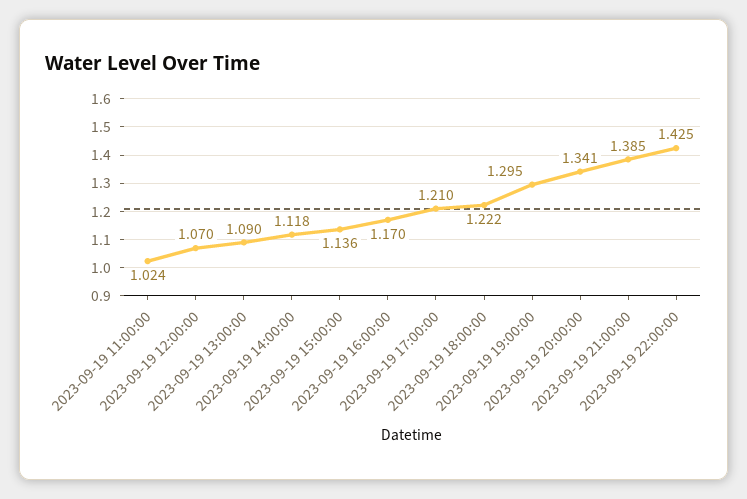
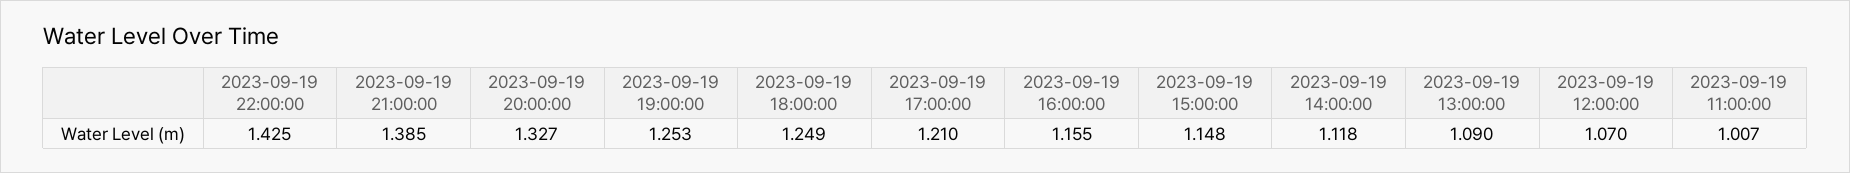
  {
-   "2023-09-19 11:00:00": 1.024,
+   "2023-09-19 11:00:00": 1.007,
    "2023-09-19 12:00:00": 1.07,
    "2023-09-19 13:00:00": 1.09,
    "2023-09-19 14:00:00": 1.118,
-   "2023-09-19 15:00:00": 1.136,
+   "2023-09-19 15:00:00": 1.148,
-   "2023-09-19 16:00:00": 1.17,
+   "2023-09-19 16:00:00": 1.155,
    "2023-09-19 17:00:00": 1.21,
-   "2023-09-19 18:00:00": 1.222,
+   "2023-09-19 18:00:00": 1.249,
-   "2023-09-19 19:00:00": 1.295,
+   "2023-09-19 19:00:00": 1.253,
-   "2023-09-19 20:00:00": 1.341,
+   "2023-09-19 20:00:00": 1.327,
    "2023-09-19 21:00:00": 1.385,
    "2023-09-19 22:00:00": 1.425
  }

